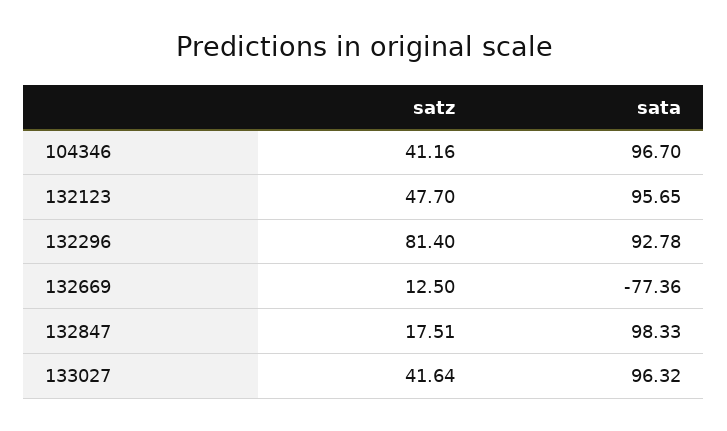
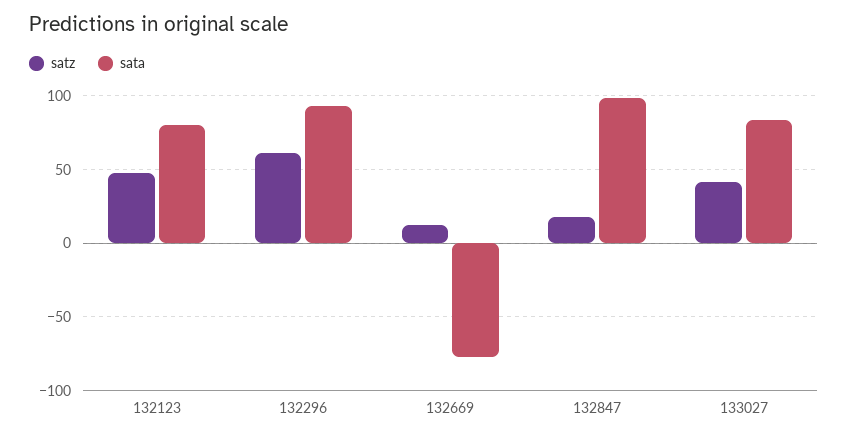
  {
    "satz": {
-     "104346": 41.16,
      "132123": 47.7,
-     "132296": 81.4,
+     "132296": 60,
      "132669": 12.5,
      "132847": 17.51,
      "133027": 41.64
    },
    "sata": {
-     "104346": 96.7,
-     "132123": 95.65,
+     "132123": 80,
      "132296": 92.78,
      "132669": -77.36,
      "132847": 98.33,
-     "133027": 96.32
+     "133027": 85
    }
  }

